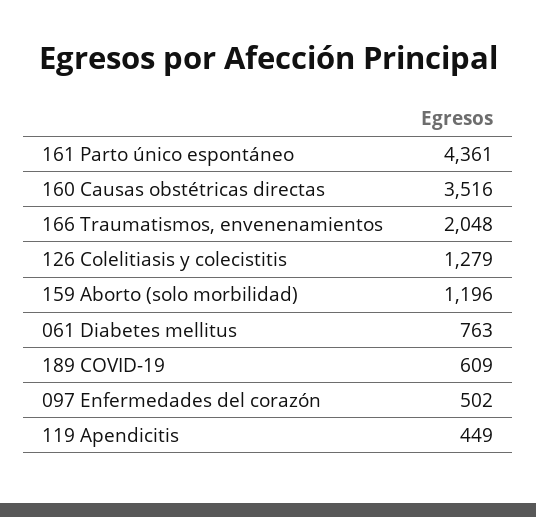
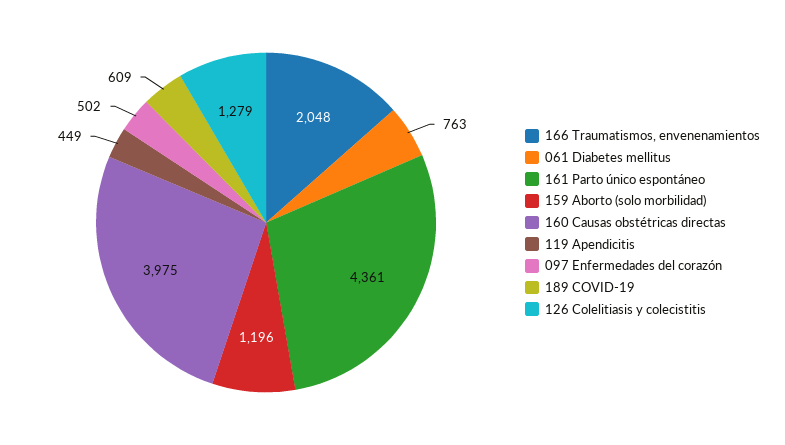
  {
    "161 Parto único espontáneo": 4361,
-   "160 Causas obstétricas directas": 3516,
+   "160 Causas obstétricas directas": 3975,
    "166 Traumatismos, envenenamientos": 2048,
    "126 Colelitiasis y colecistitis": 1279,
    "159 Aborto (solo morbilidad)": 1196,
    "061 Diabetes mellitus": 763,
    "189 COVID-19": 609,
    "097 Enfermedades del corazón": 502,
    "119 Apendicitis": 449
  }

